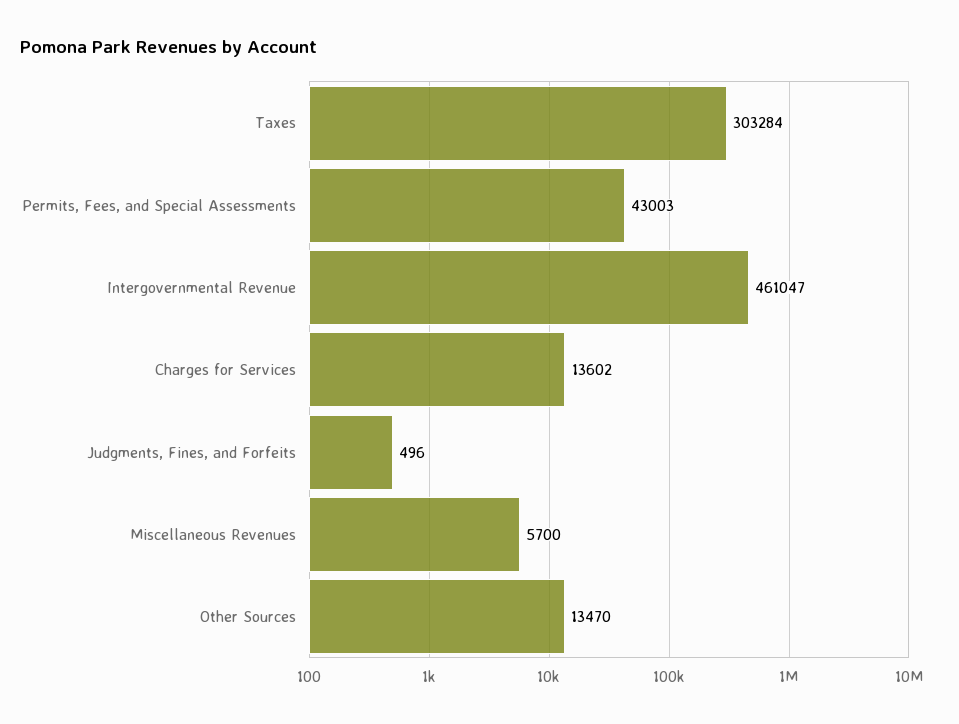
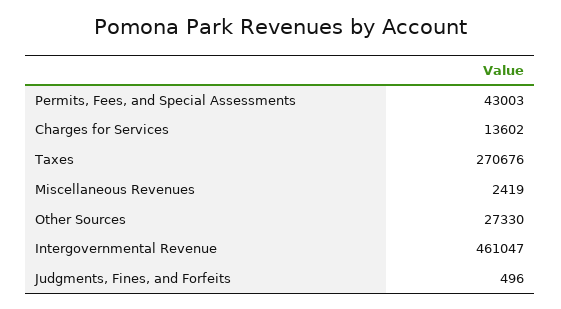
  {
-   "Taxes": 303284,
+   "Taxes": 270676,
    "Permits, Fees, and Special Assessments": 43003,
    "Intergovernmental Revenue": 461047,
    "Charges for Services": 13602,
    "Judgments, Fines, and Forfeits": 496,
-   "Miscellaneous Revenues": 5700,
+   "Miscellaneous Revenues": 2419,
-   "Other Sources": 13470
+   "Other Sources": 27330
  }

